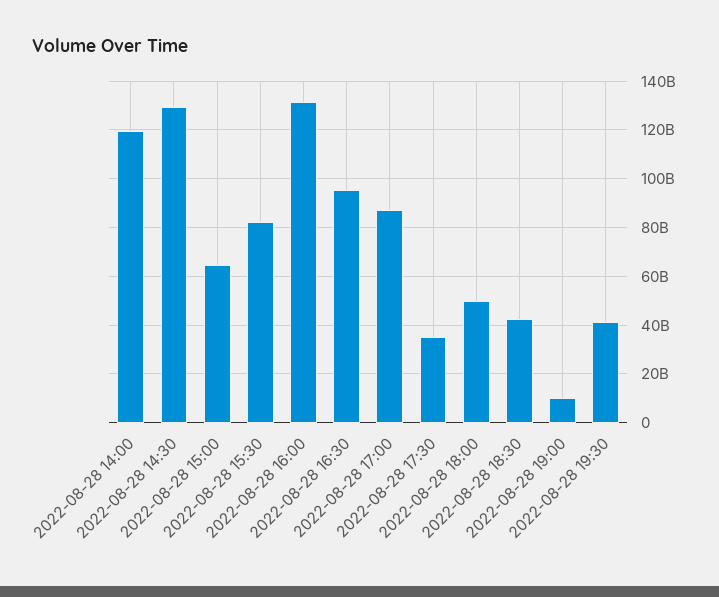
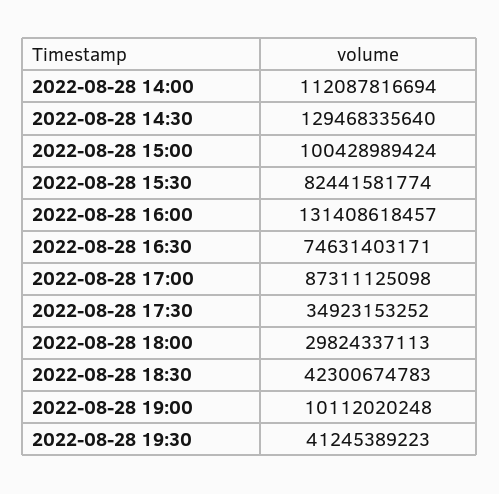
  {
-   "2022-08-28 14:00": 120000000000,
+   "2022-08-28 14:00": 112087816694,
    "2022-08-28 14:30": 129468335640,
-   "2022-08-28 15:00": 65000000000,
+   "2022-08-28 15:00": 100428989424,
    "2022-08-28 15:30": 82441581774,
    "2022-08-28 16:00": 131408618457,
-   "2022-08-28 16:30": 95000000000,
+   "2022-08-28 16:30": 74631403171,
    "2022-08-28 17:00": 87311125098,
    "2022-08-28 17:30": 34923153252,
-   "2022-08-28 18:00": 50000000000,
+   "2022-08-28 18:00": 29824337113,
    "2022-08-28 18:30": 42300674783,
    "2022-08-28 19:00": 10112020248,
    "2022-08-28 19:30": 41245389223
  }

